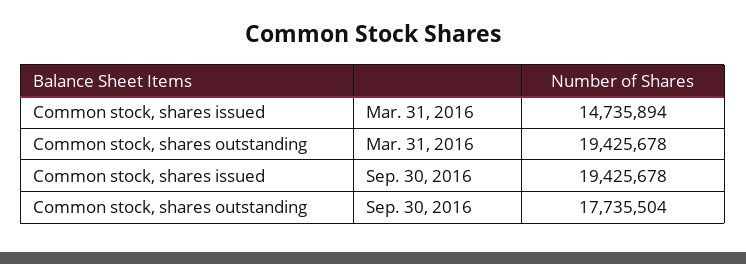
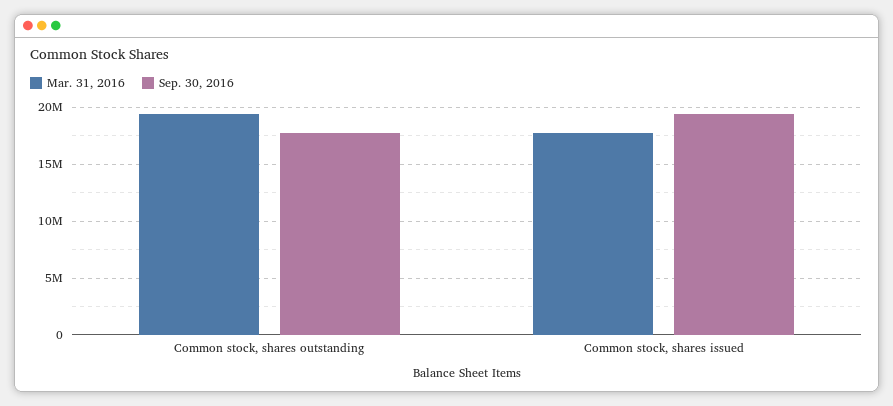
  {
    "Mar. 31, 2016": {
-     "Common stock, shares issued": 14735894,
+     "Common stock, shares issued": 18000000,
      "Common stock, shares outstanding": 19425678
    },
    "Sep. 30, 2016": {
      "Common stock, shares issued": 19425678,
      "Common stock, shares outstanding": 17735504
    }
  }

